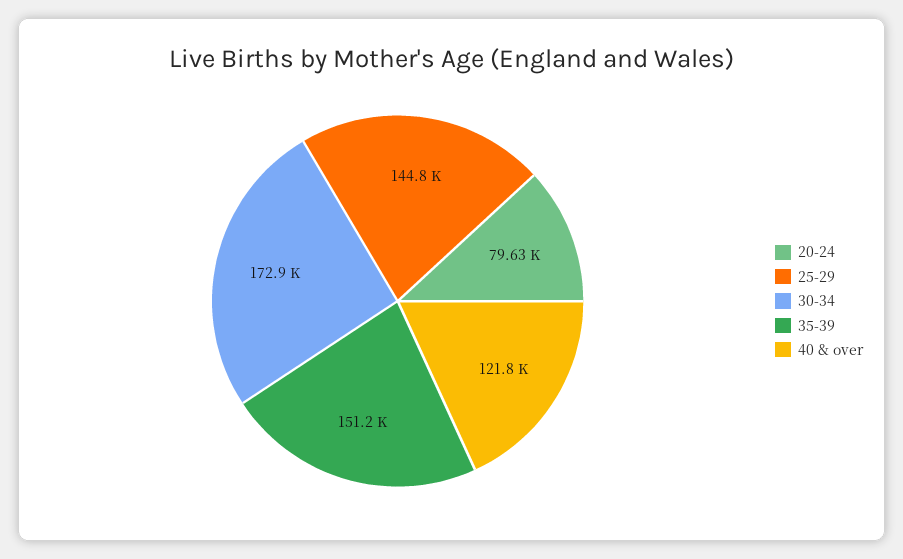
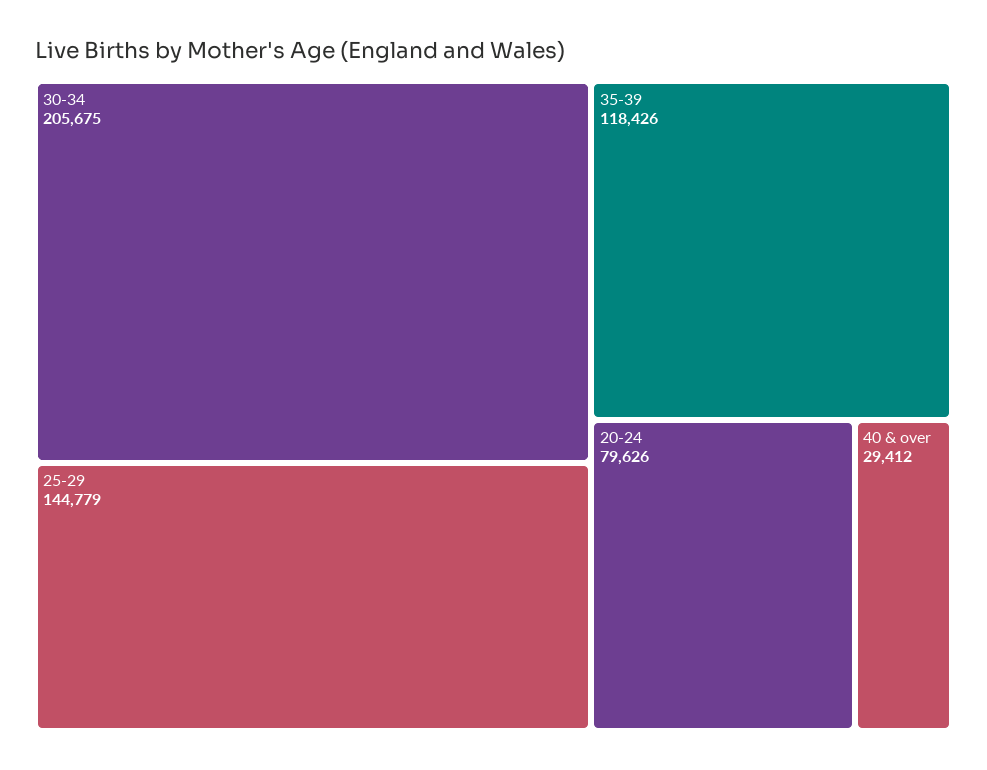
  {
    "20-24": 79626,
    "25-29": 144779,
-   "30-34": 172900,
+   "30-34": 205675,
-   "35-39": 151200,
+   "35-39": 118426,
-   "40 & over": 121800
+   "40 & over": 29412
  }

